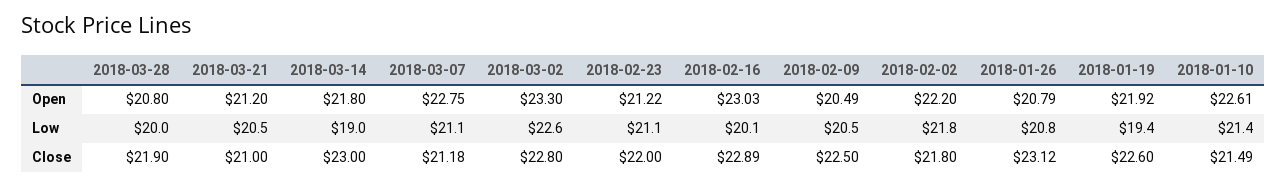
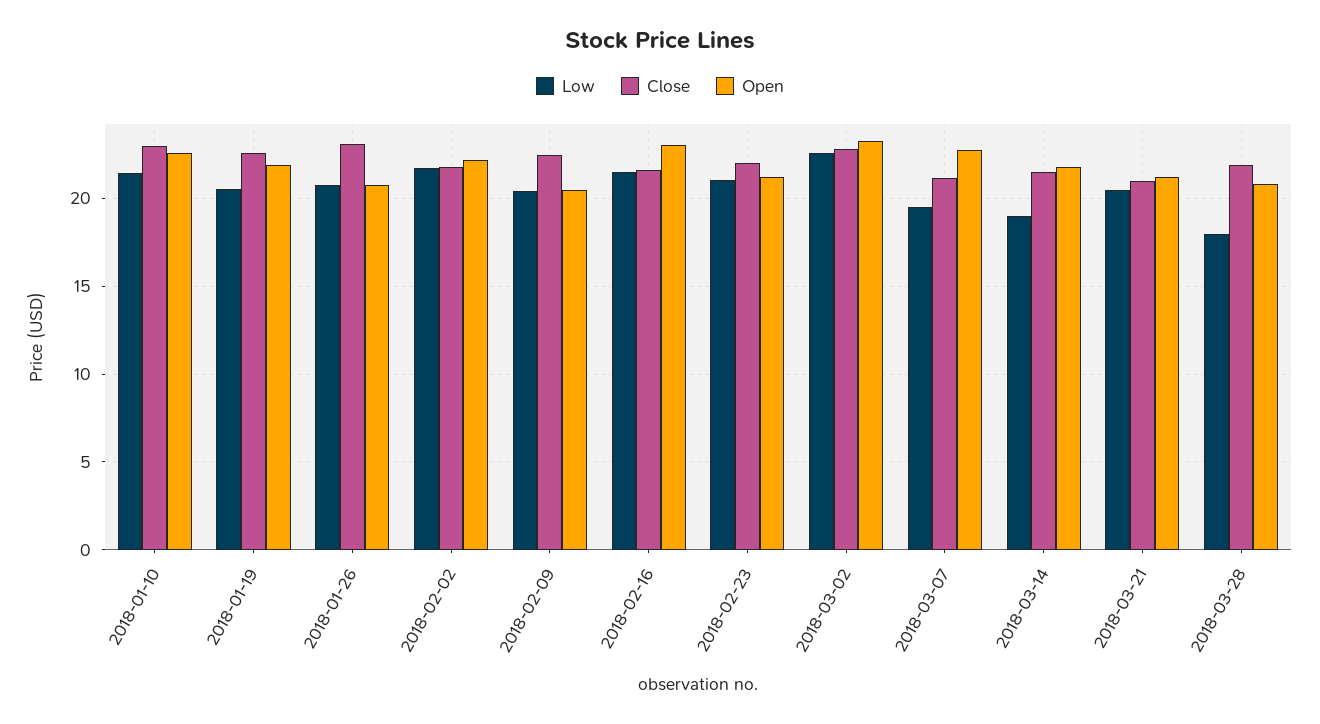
  {
    "Open": {
      "2018-03-28": 20.8,
      "2018-03-21": 21.2,
      "2018-03-14": 21.8,
      "2018-03-07": 22.75,
      "2018-03-02": 23.3,
      "2018-02-23": 21.22,
      "2018-02-16": 23.03,
      "2018-02-09": 20.49,
      "2018-02-02": 22.2,
      "2018-01-26": 20.79,
      "2018-01-19": 21.92,
      "2018-01-10": 22.61
    },
    "Low": {
-     "2018-03-28": 20,
+     "2018-03-28": 18,
      "2018-03-21": 20.5,
      "2018-03-14": 19,
-     "2018-03-07": 21.1,
+     "2018-03-07": 19.5,
      "2018-03-02": 22.6,
      "2018-02-23": 21.1,
-     "2018-02-16": 20.1,
+     "2018-02-16": 21.5,
      "2018-02-09": 20.5,
      "2018-02-02": 21.8,
      "2018-01-26": 20.8,
-     "2018-01-19": 19.4,
+     "2018-01-19": 20.5,
      "2018-01-10": 21.4
    },
    "Close": {
      "2018-03-28": 21.9,
      "2018-03-21": 21,
-     "2018-03-14": 23,
+     "2018-03-14": 21.5,
      "2018-03-07": 21.18,
      "2018-03-02": 22.8,
      "2018-02-23": 22,
-     "2018-02-16": 22.89,
+     "2018-02-16": 21.5,
      "2018-02-09": 22.5,
      "2018-02-02": 21.8,
      "2018-01-26": 23.12,
      "2018-01-19": 22.6,
-     "2018-01-10": 21.49
+     "2018-01-10": 23
    }
  }

